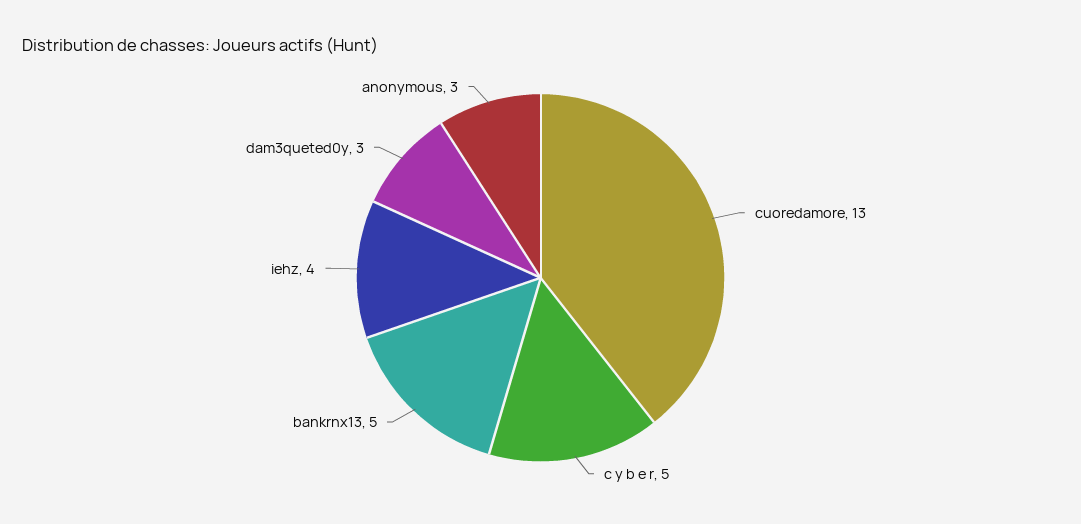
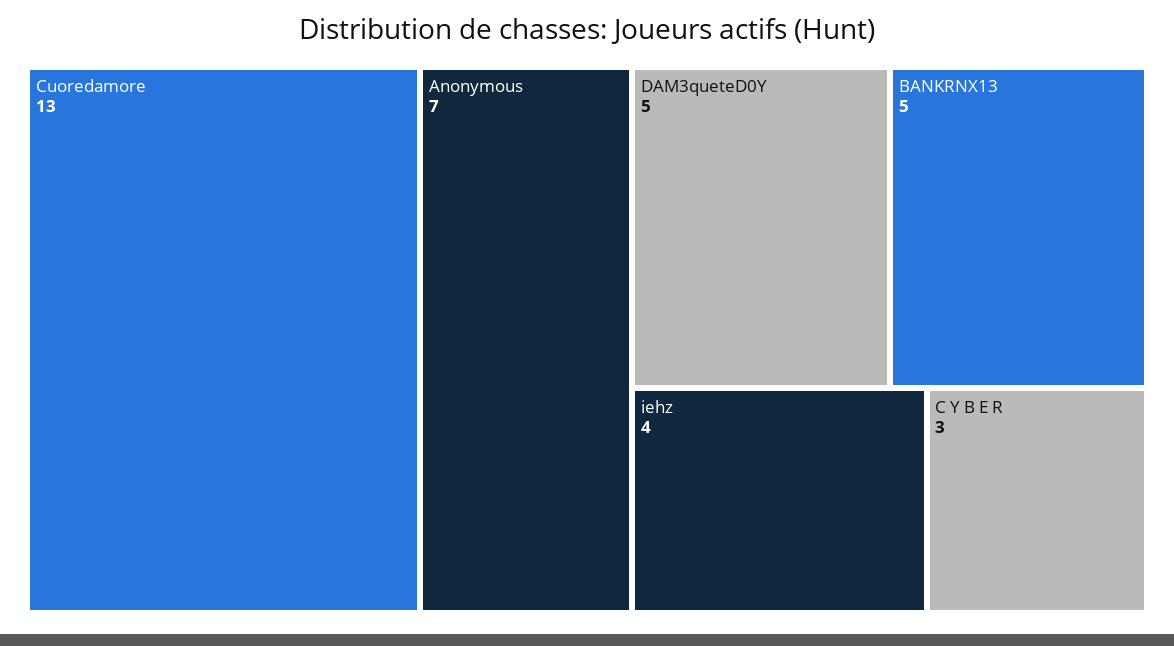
  {
    "cuoredamore": 13,
-   "c y b e r": 5,
+   "c y b e r": 3,
    "bankrnx13": 5,
    "iehz": 4,
-   "dam3queted0y": 3,
+   "dam3queted0y": 5,
-   "anonymous": 3
+   "anonymous": 7
  }

